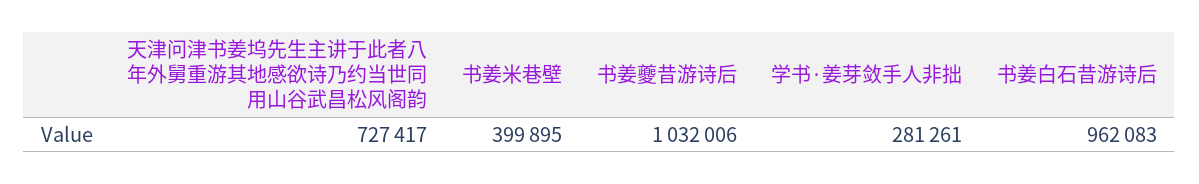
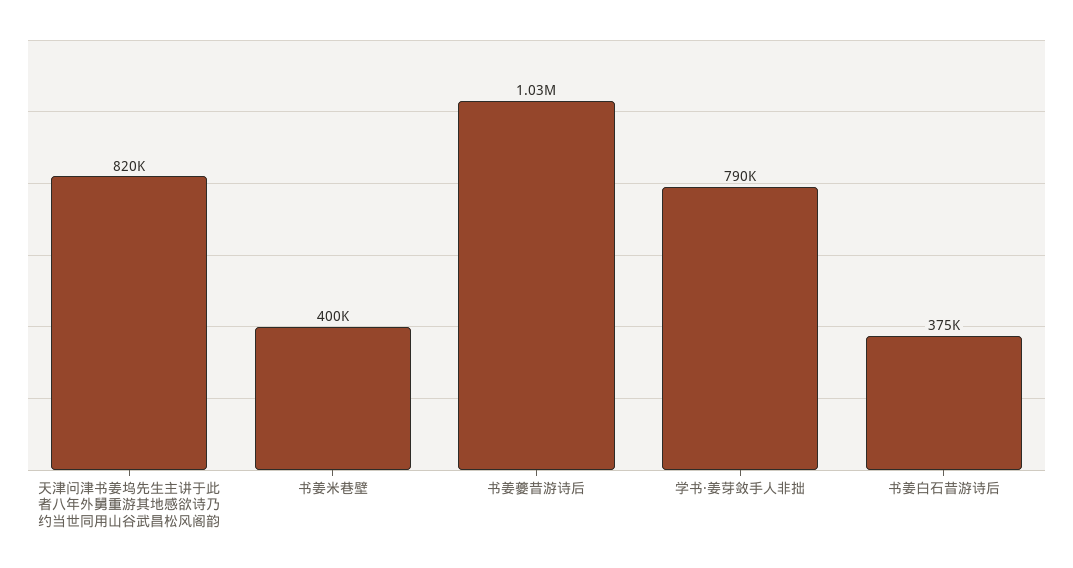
  {
-   "天津问津书姜坞先生主讲于此者八年外舅重游其地感欲诗乃约当世同用山谷武昌松风阁韵": 727417,
+   "天津问津书姜坞先生主讲于此者八年外舅重游其地感欲诗乃约当世同用山谷武昌松风阁韵": 820000,
    "书姜米巷壁": 399895,
    "书姜夔昔游诗后": 1032006,
-   "学书·姜芽敛手人非拙": 281261,
+   "学书·姜芽敛手人非拙": 790000,
-   "书姜白石昔游诗后": 962083
+   "书姜白石昔游诗后": 375000
  }

